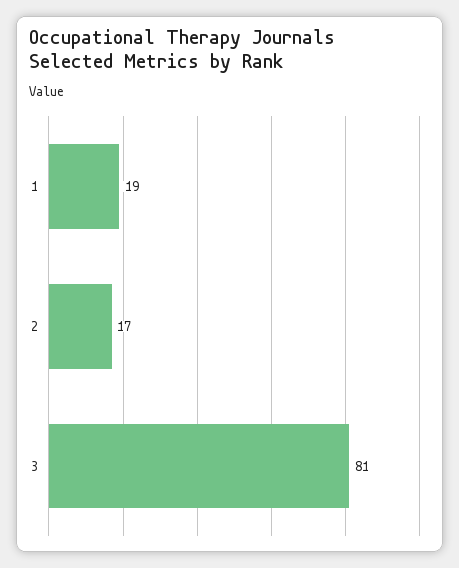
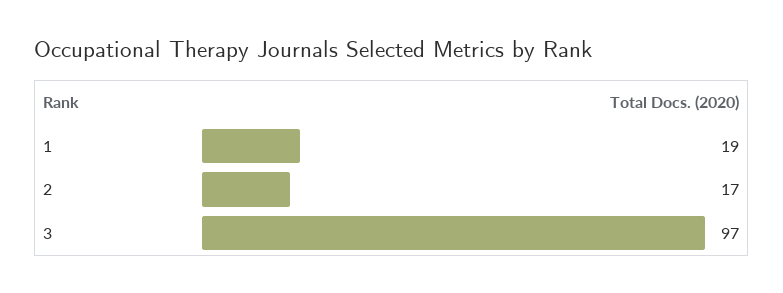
  {
    "1": 19,
    "2": 17,
-   "3": 81
+   "3": 97
  }

